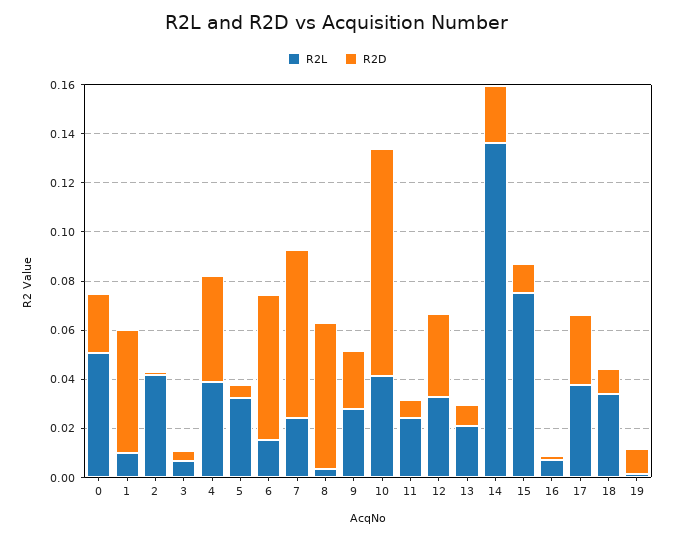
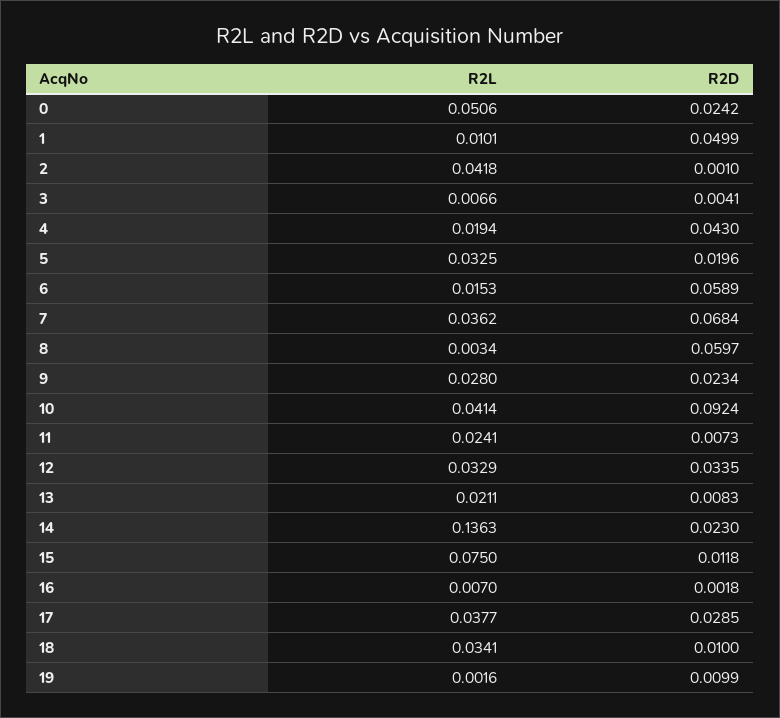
  {
    "R2L": {
      "0": 0.0506,
      "1": 0.0101,
      "2": 0.0418,
      "3": 0.0066,
-     "4": 0.04,
+     "4": 0.0194,
      "5": 0.0325,
      "6": 0.0153,
-     "7": 0.025,
+     "7": 0.0362,
      "8": 0.0034,
      "9": 0.028,
      "10": 0.0414,
      "11": 0.0241,
      "12": 0.0329,
      "13": 0.0211,
      "14": 0.1363,
      "15": 0.075,
      "16": 0.007,
      "17": 0.0377,
      "18": 0.0341,
      "19": 0.0016
    },
    "R2D": {
      "0": 0.0242,
      "1": 0.0499,
      "2": 0.001,
      "3": 0.0041,
      "4": 0.043,
-     "5": 0.005,
+     "5": 0.0196,
      "6": 0.0589,
      "7": 0.0684,
      "8": 0.0597,
      "9": 0.0234,
      "10": 0.0924,
      "11": 0.0073,
      "12": 0.0335,
      "13": 0.0083,
      "14": 0.023,
      "15": 0.0118,
      "16": 0.0018,
      "17": 0.0285,
      "18": 0.01,
      "19": 0.0099
    }
  }

